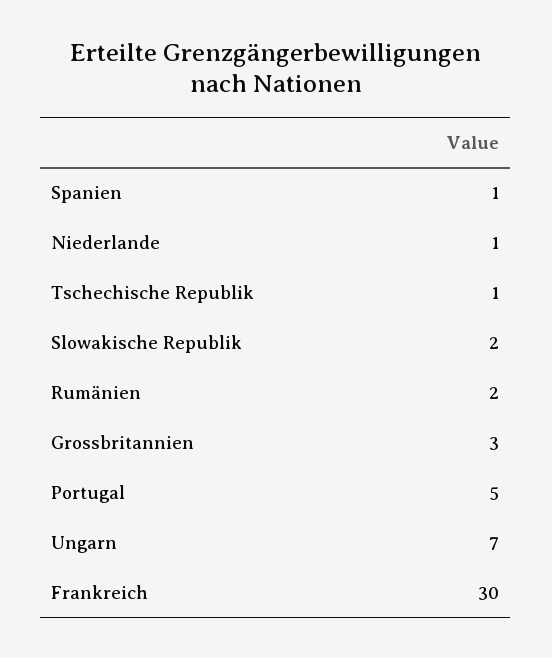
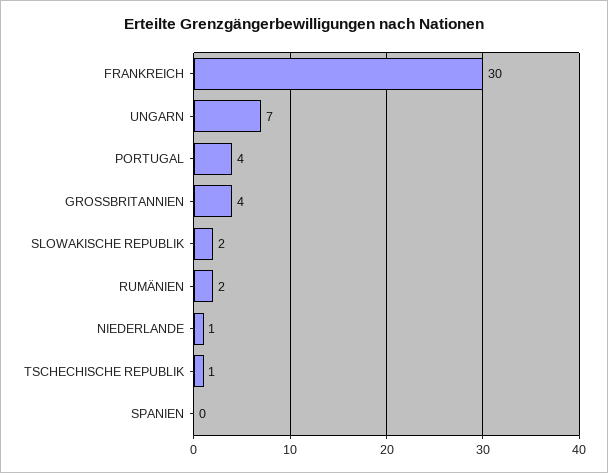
  {
-   "Spanien": 1,
+   "Spanien": 0,
    "Niederlande": 1,
    "Tschechische Republik": 1,
    "Slowakische Republik": 2,
    "Rumänien": 2,
-   "Grossbritannien": 3,
+   "Grossbritannien": 4,
-   "Portugal": 5,
+   "Portugal": 4,
    "Ungarn": 7,
    "Frankreich": 30
  }

